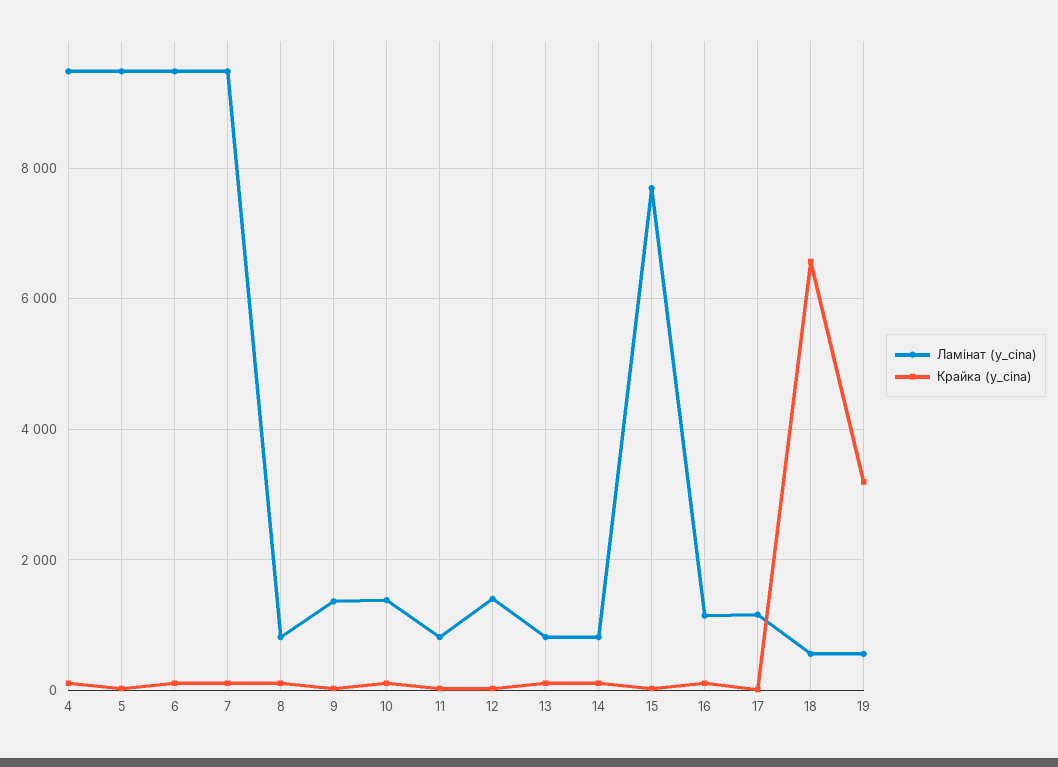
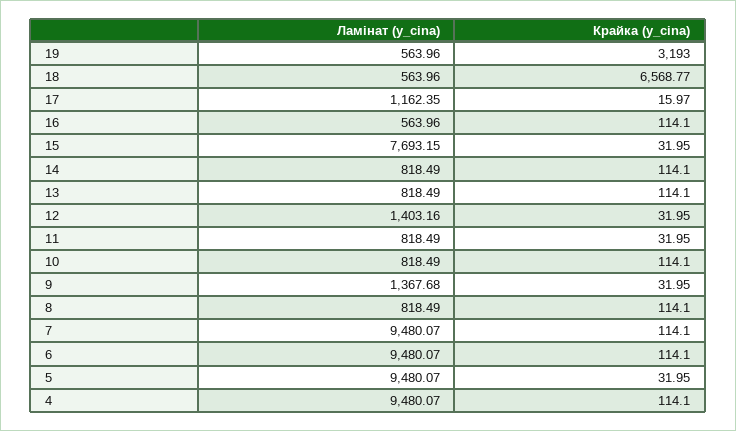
  {
    "Ламінат (y_cina)": {
      "4": 9480.07,
      "5": 9480.07,
      "6": 9480.07,
      "7": 9480.07,
      "8": 818.49,
      "9": 1367.68,
-     "10": 1400,
+     "10": 818.49,
      "11": 818.49,
      "12": 1403.16,
      "13": 818.49,
      "14": 818.49,
      "15": 7693.15,
-     "16": 1200,
+     "16": 563.96,
      "17": 1162.35,
      "18": 563.96,
      "19": 563.96
    },
    "Крайка (y_cina)": {
      "4": 114.1,
      "5": 31.95,
      "6": 114.1,
      "7": 114.1,
      "8": 114.1,
      "9": 31.95,
      "10": 114.1,
      "11": 31.95,
      "12": 31.95,
      "13": 114.1,
      "14": 114.1,
      "15": 31.95,
      "16": 114.1,
      "17": 15.97,
      "18": 6568.77,
      "19": 3193
    }
  }

